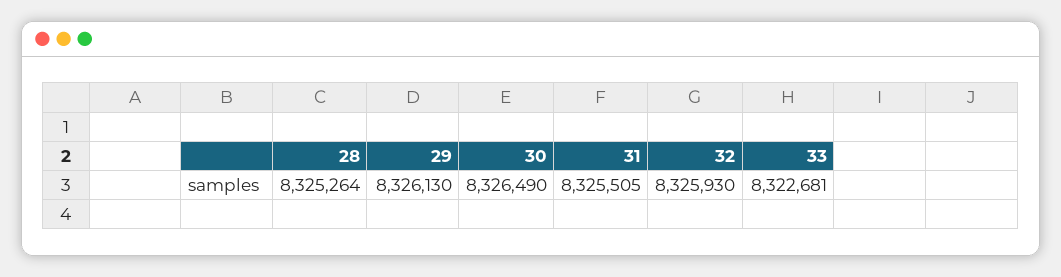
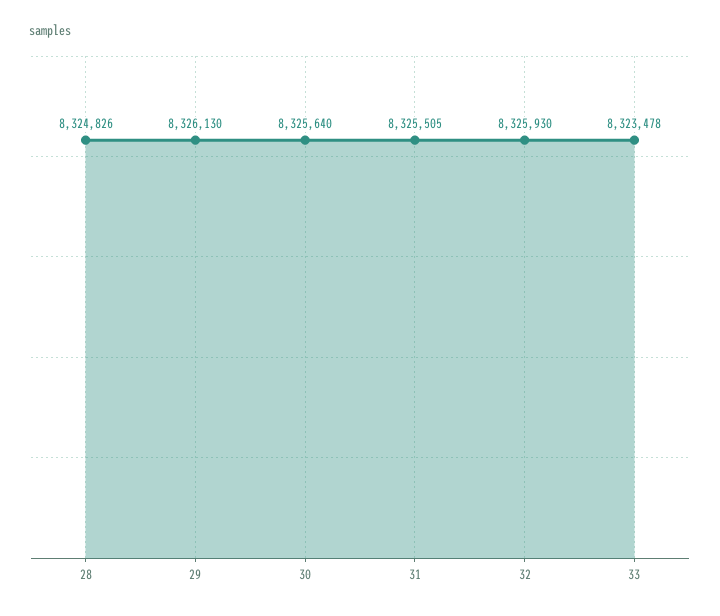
  {
-   "28": 8325264,
+   "28": 8324826,
    "29": 8326130,
-   "30": 8326490,
+   "30": 8325640,
    "31": 8325505,
    "32": 8325930,
-   "33": 8322681
+   "33": 8323478
  }

